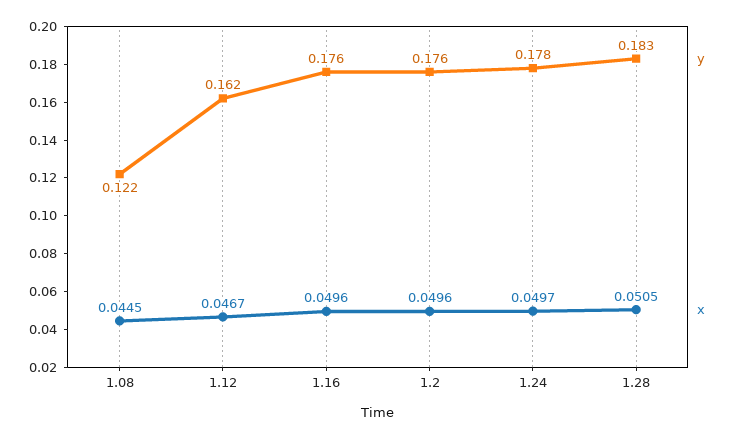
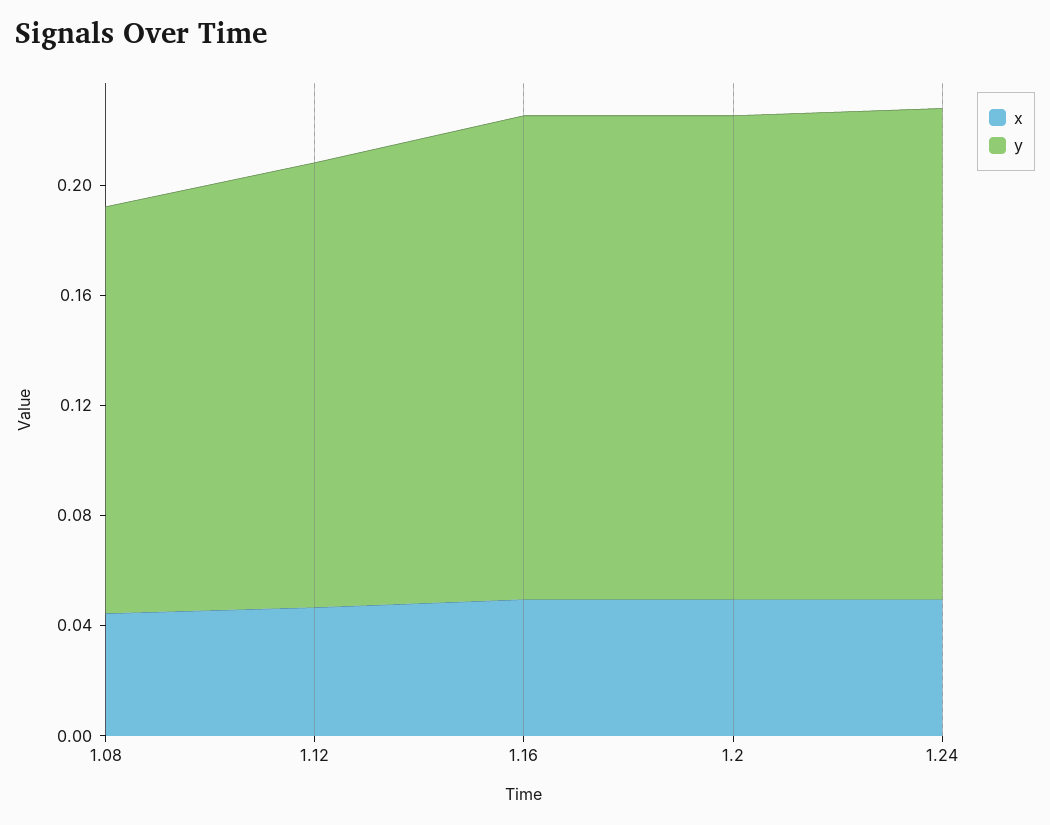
  {
    "y": {
-     "1.08": 0.122,
+     "1.08": 0.15,
      "1.12": 0.162,
      "1.16": 0.176,
      "1.2": 0.176,
-     "1.24": 0.178,
+     "1.24": 0.178
-     "1.28": 0.183
    },
    "x": {
      "1.08": 0.0445,
      "1.12": 0.0467,
      "1.16": 0.0496,
      "1.2": 0.0496,
-     "1.24": 0.0497,
+     "1.24": 0.0497
-     "1.28": 0.0505
    }
  }

